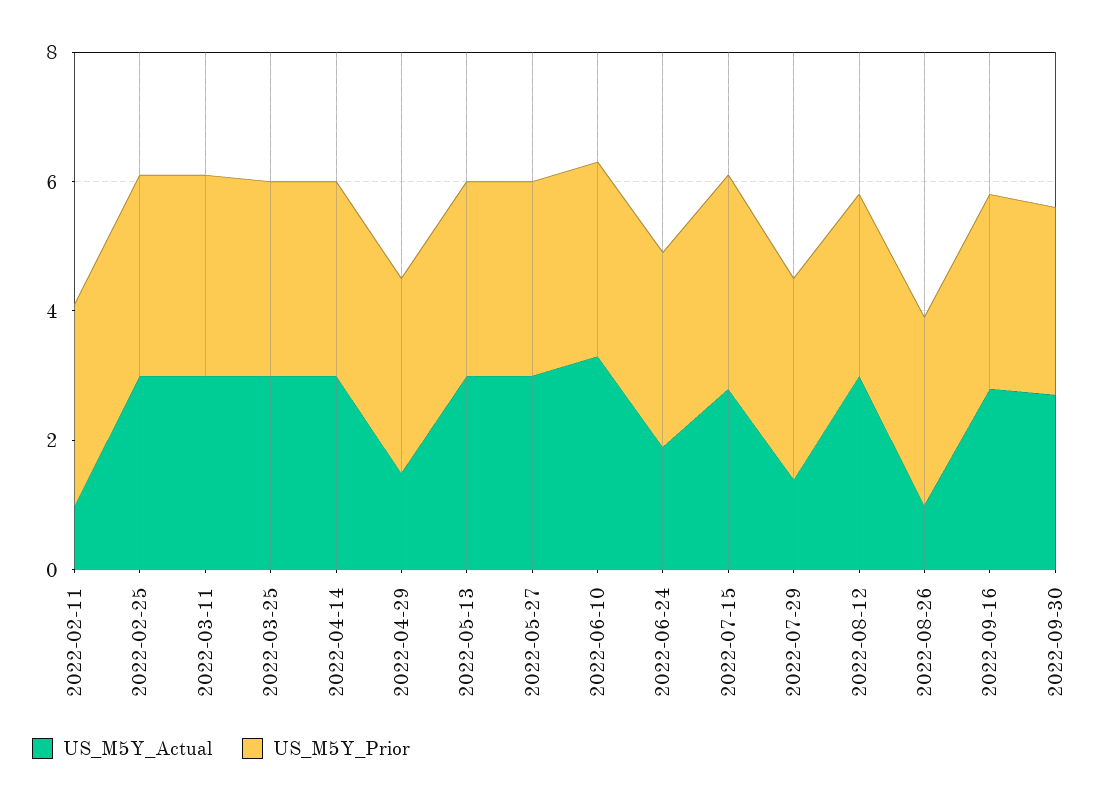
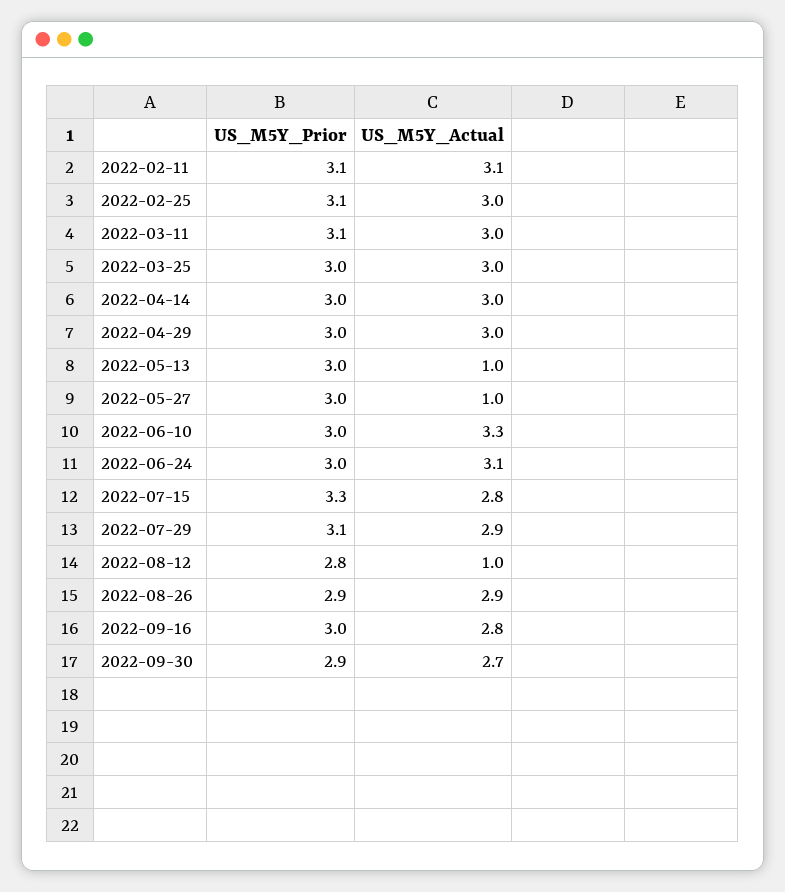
  {
    "US_M5Y_Actual": {
-     "2022-02-11": 1,
+     "2022-02-11": 3.1,
      "2022-02-25": 3,
      "2022-03-11": 3,
      "2022-03-25": 3,
      "2022-04-14": 3,
-     "2022-04-29": 1.5,
+     "2022-04-29": 3,
-     "2022-05-13": 3,
+     "2022-05-13": 1,
-     "2022-05-27": 3,
+     "2022-05-27": 1,
      "2022-06-10": 3.3,
-     "2022-06-24": 2,
+     "2022-06-24": 3.1,
      "2022-07-15": 2.8,
-     "2022-07-29": 1.5,
+     "2022-07-29": 2.9,
-     "2022-08-12": 3,
+     "2022-08-12": 1,
-     "2022-08-26": 1,
+     "2022-08-26": 2.9,
      "2022-09-16": 2.8,
      "2022-09-30": 2.7
    },
    "US_M5Y_Prior": {
      "2022-02-11": 3.1,
      "2022-02-25": 3.1,
      "2022-03-11": 3.1,
      "2022-03-25": 3,
      "2022-04-14": 3,
      "2022-04-29": 3,
      "2022-05-13": 3,
      "2022-05-27": 3,
      "2022-06-10": 3,
      "2022-06-24": 3,
      "2022-07-15": 3.3,
      "2022-07-29": 3.1,
      "2022-08-12": 2.8,
      "2022-08-26": 2.9,
      "2022-09-16": 3,
      "2022-09-30": 2.9
    }
  }

